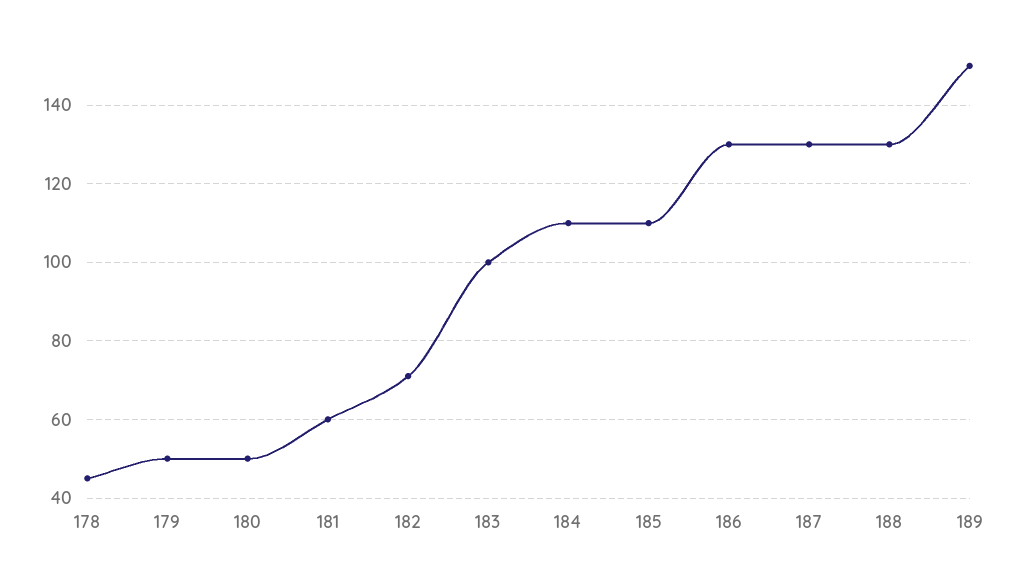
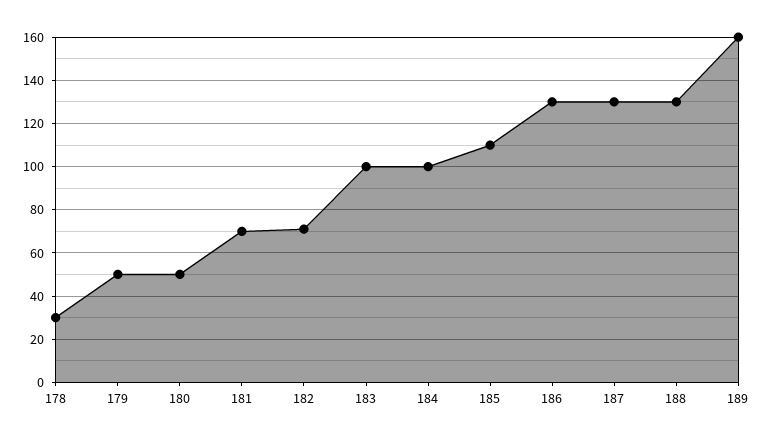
  {
-   "178": 45,
+   "178": 30,
    "179": 50,
    "180": 50,
-   "181": 60,
+   "181": 70,
    "182": 70,
    "183": 100,
-   "184": 110,
+   "184": 100,
    "185": 110,
    "186": 130,
    "187": 130,
    "188": 130,
-   "189": 150
+   "189": 160
  }

